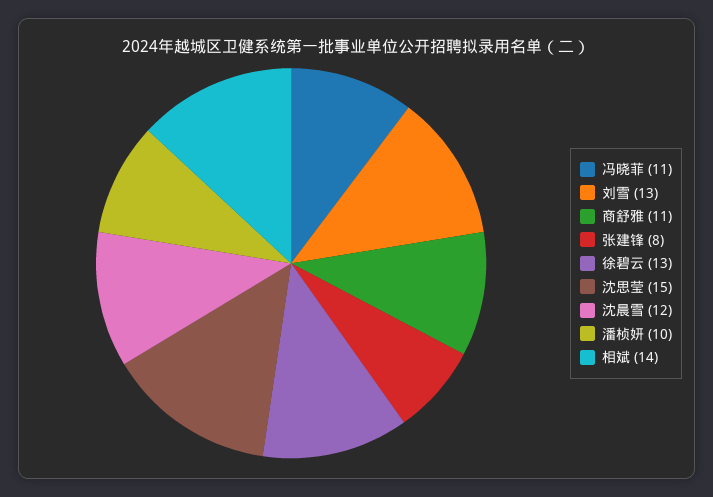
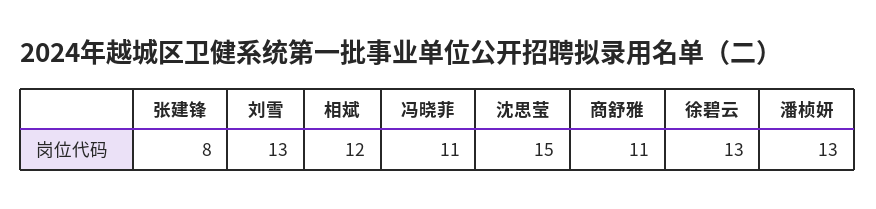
  {
    "冯晓菲": 11,
    "刘雪": 13,
    "商舒雅": 11,
    "张建锋": 8,
    "徐碧云": 13,
    "沈思莹": 15,
-   "沈晨雪": 12,
-   "潘桢妍": 10,
+   "潘桢妍": 13,
-   "相斌": 14
+   "相斌": 12
  }

